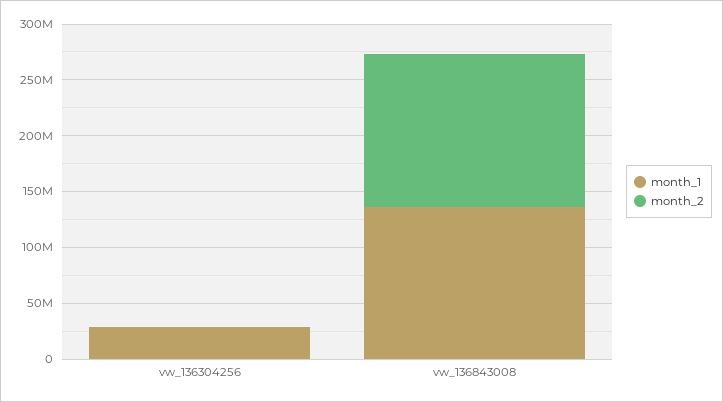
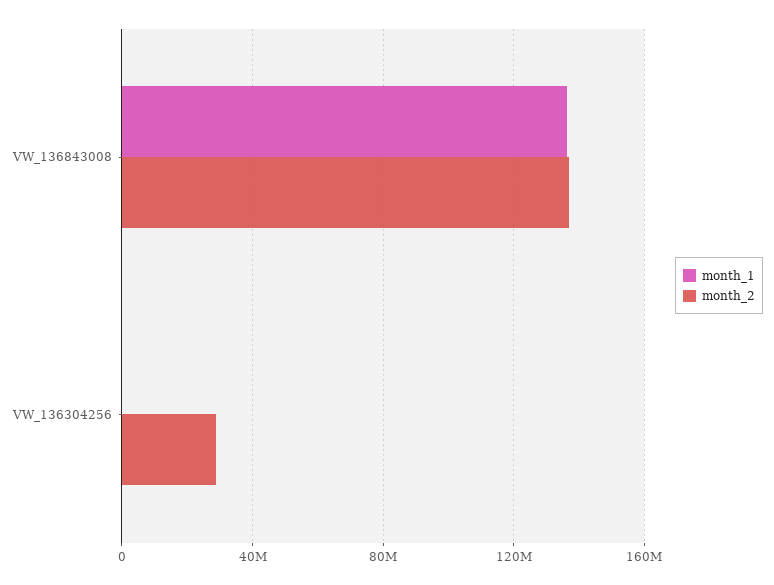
  {
    "month_1": {
-     "vw_136304256": 30000000,
+     "vw_136304256": 0,
      "vw_136843008": 135000000
    },
    "month_2": {
-     "vw_136304256": 0,
+     "vw_136304256": 30000000,
      "vw_136843008": 135000000
    }
  }

